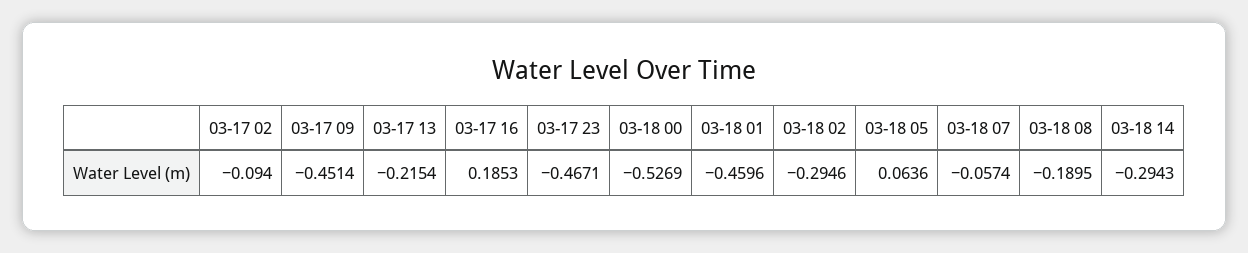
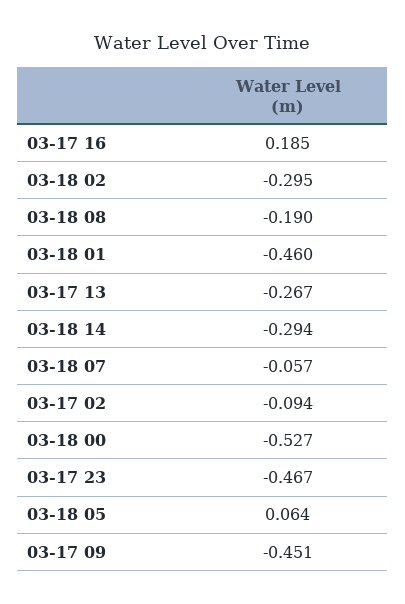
  {
    "03-17 02": -0.094,
    "03-17 09": -0.4514,
-   "03-17 13": -0.2154,
+   "03-17 13": -0.267,
    "03-17 16": 0.1853,
    "03-17 23": -0.4671,
    "03-18 00": -0.5269,
    "03-18 01": -0.4596,
    "03-18 02": -0.2946,
    "03-18 05": 0.0636,
    "03-18 07": -0.0574,
    "03-18 08": -0.1895,
    "03-18 14": -0.2943
  }

